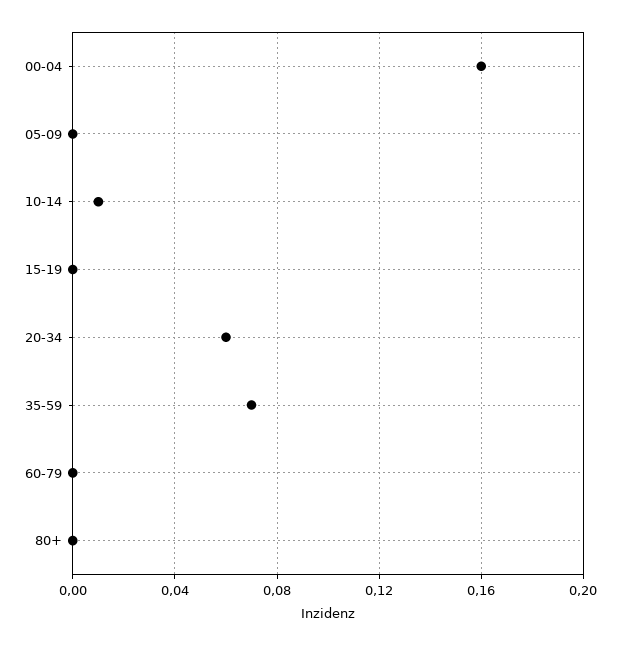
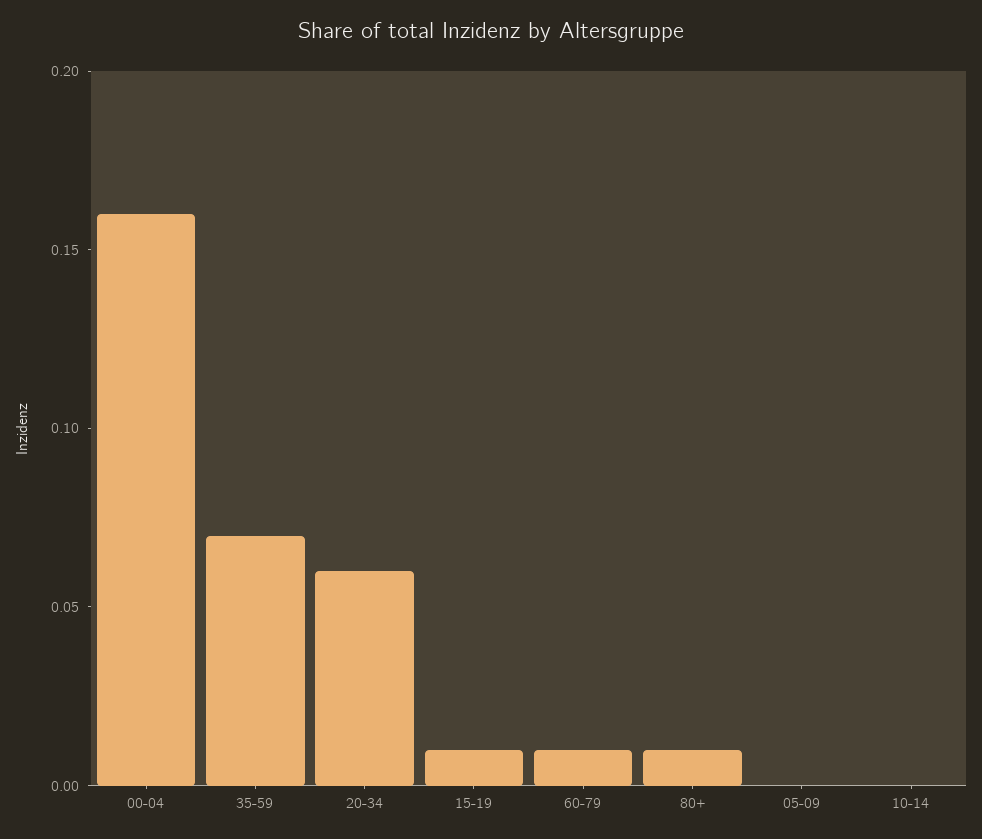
  {
    "00-04": 0.16,
    "05-09": 0,
-   "10-14": 0.01,
+   "10-14": 0,
-   "15-19": 0,
+   "15-19": 0.01,
    "20-34": 0.06,
    "35-59": 0.07,
-   "60-79": 0,
+   "60-79": 0.01,
-   "80+": 0
+   "80+": 0.01
  }

